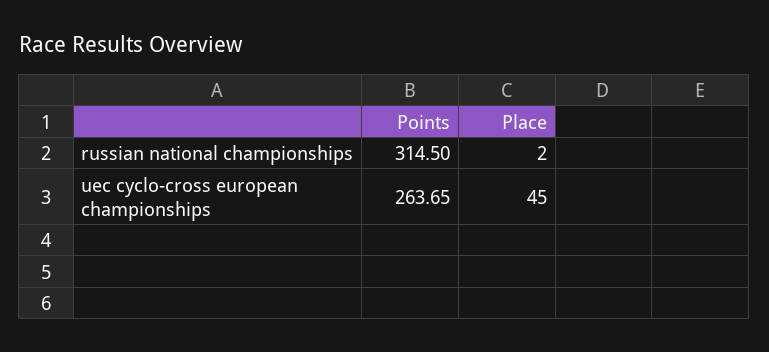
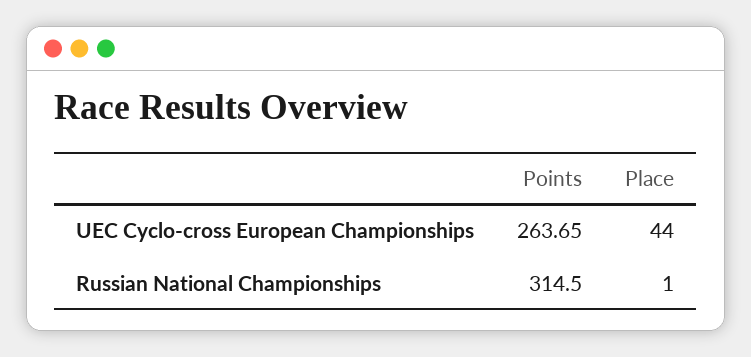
  {
    "Points": {
      "russian national championships": 314.5,
      "uec cyclo-cross european championships": 263.65
    },
    "Place": {
-     "russian national championships": 2,
+     "russian national championships": 1,
-     "uec cyclo-cross european championships": 45
+     "uec cyclo-cross european championships": 44
    }
  }

